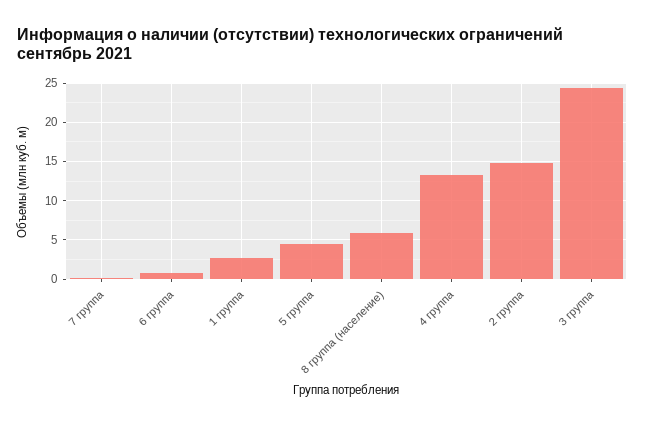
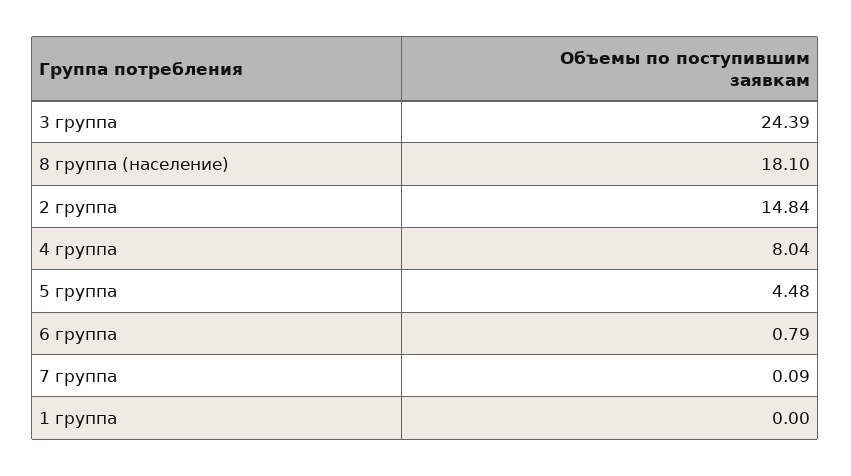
  {
    "7 группа": 0.09,
    "6 группа": 0.79,
-   "1 группа": 3,
+   "1 группа": 0,
    "5 группа": 4.48,
-   "8 группа (население)": 6,
+   "8 группа (население)": 18.1,
-   "4 группа": 13,
+   "4 группа": 8.04,
    "2 группа": 14.84,
    "3 группа": 24.39
  }

